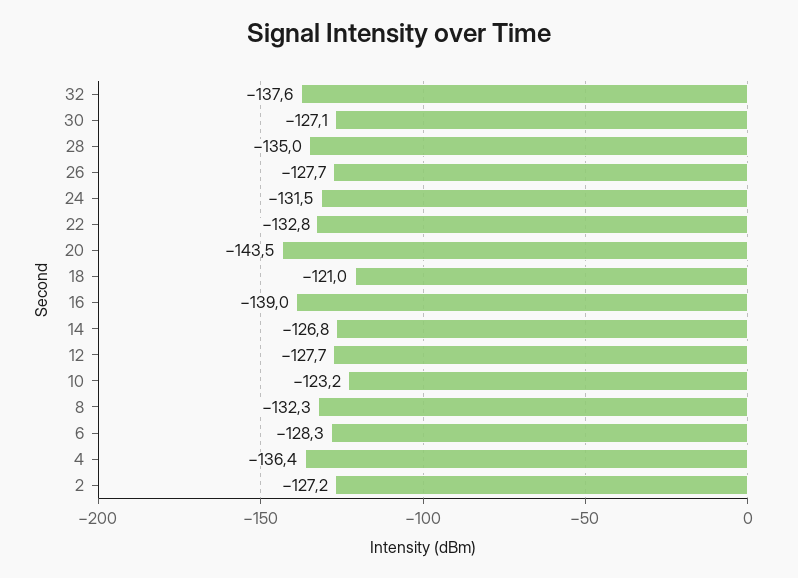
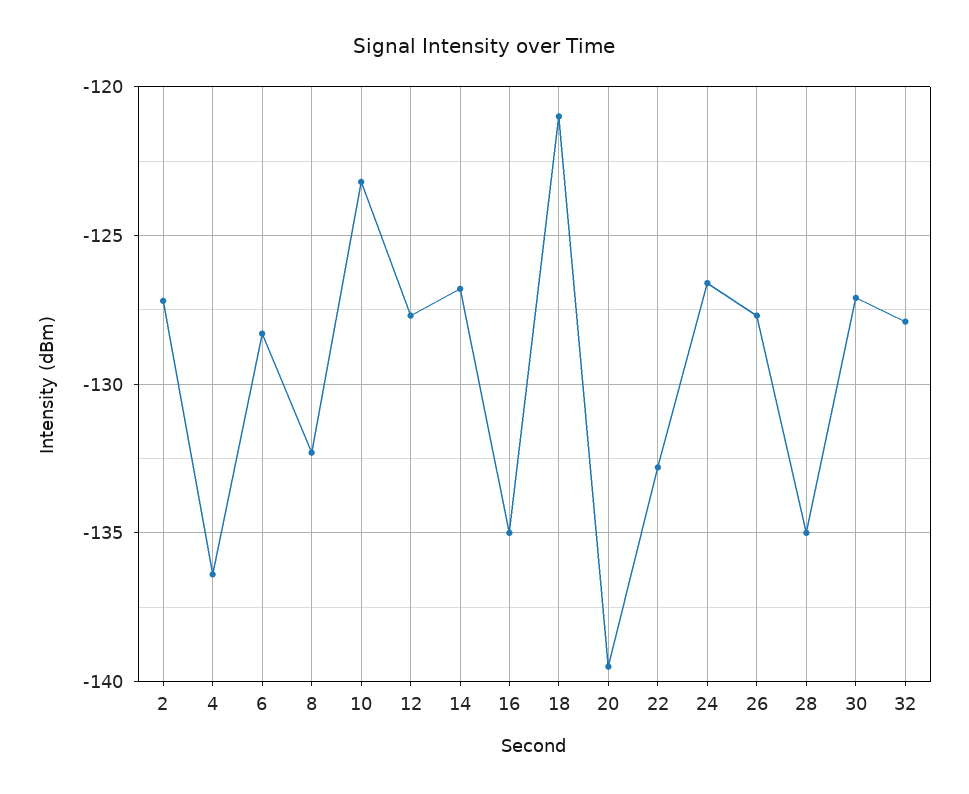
  {
-   "32": -137.6,
+   "32": -128,
    "30": -127.1,
    "28": -135,
    "26": -127.7,
-   "24": -131.5,
+   "24": -126.5,
    "22": -132.8,
-   "20": -143.5,
+   "20": -139.5,
    "18": -121,
-   "16": -139,
+   "16": -135,
    "14": -126.8,
    "12": -127.7,
    "10": -123.2,
    "8": -132.3,
    "6": -128.3,
    "4": -136.4,
    "2": -127.2
  }

